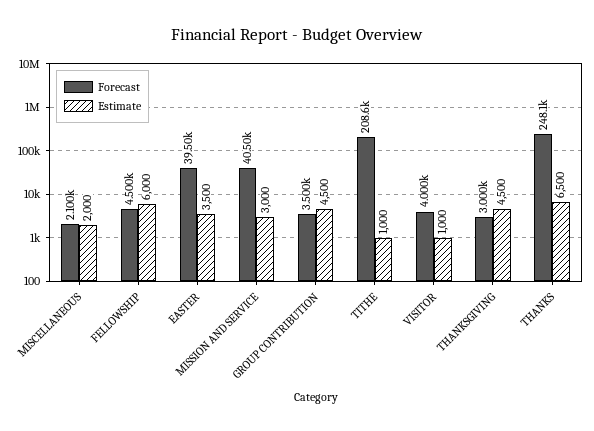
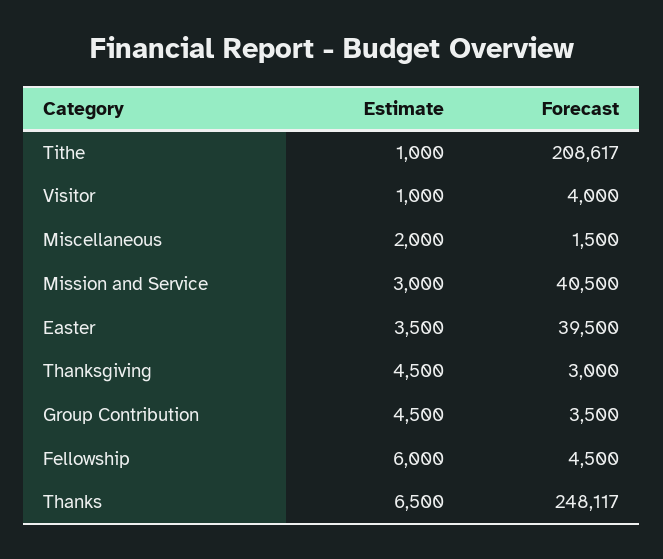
  {
    "Forecast": {
-     "MISCELLANEOUS": 2100,
+     "MISCELLANEOUS": 1500,
      "FELLOWSHIP": 4500,
      "EASTER": 39500,
      "MISSION AND SERVICE": 40500,
      "GROUP CONTRIBUTION": 3500,
      "TITHE": 208617,
      "VISITOR": 4000,
      "THANKSGIVING": 3000,
      "THANKS": 248117
    },
    "Estimate": {
      "MISCELLANEOUS": 2000,
      "FELLOWSHIP": 6000,
      "EASTER": 3500,
      "MISSION AND SERVICE": 3000,
      "GROUP CONTRIBUTION": 4500,
      "TITHE": 1000,
      "VISITOR": 1000,
      "THANKSGIVING": 4500,
      "THANKS": 6500
    }
  }

